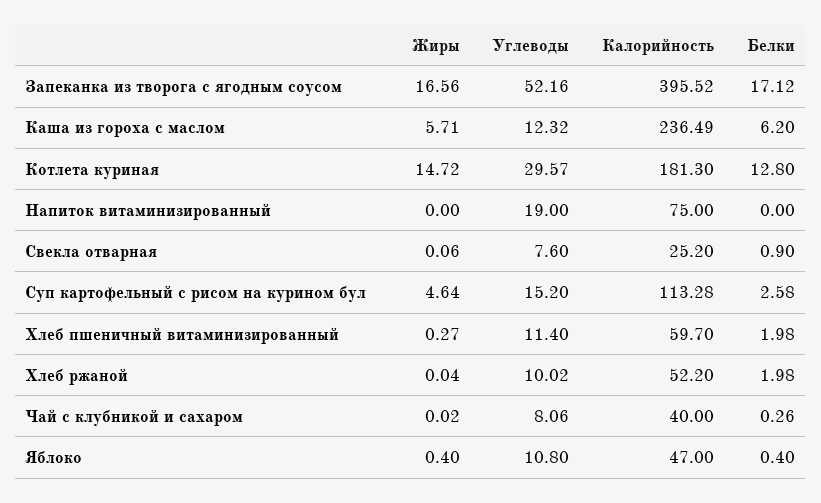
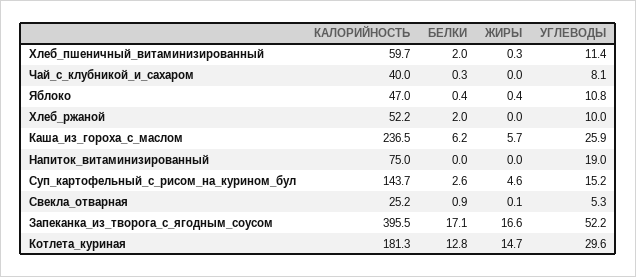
  {
    "Жиры": {
      "Запеканка из творога с ягодным соусом": 16.56,
      "Каша из гороха с маслом": 5.71,
      "Котлета куриная": 14.72,
      "Напиток витаминизированный": 0,
      "Свекла отварная": 0.06,
      "Суп картофельный с рисом на курином бул": 4.64,
      "Хлеб пшеничный витаминизированный": 0.27,
      "Хлеб ржаной": 0.04,
      "Чай с клубникой и сахаром": 0.02,
      "Яблоко": 0.4
    },
    "Углеводы": {
      "Запеканка из творога с ягодным соусом": 52.16,
-     "Каша из гороха с маслом": 12.32,
+     "Каша из гороха с маслом": 25.9,
      "Котлета куриная": 29.57,
      "Напиток витаминизированный": 19,
-     "Свекла отварная": 7.6,
+     "Свекла отварная": 5.3,
      "Суп картофельный с рисом на курином бул": 15.2,
      "Хлеб пшеничный витаминизированный": 11.4,
      "Хлеб ржаной": 10.02,
      "Чай с клубникой и сахаром": 8.06,
      "Яблоко": 10.8
    },
    "Калорийность": {
      "Запеканка из творога с ягодным соусом": 395.52,
      "Каша из гороха с маслом": 236.49,
      "Котлета куриная": 181.3,
      "Напиток витаминизированный": 75,
      "Свекла отварная": 25.2,
-     "Суп картофельный с рисом на курином бул": 113.28,
+     "Суп картофельный с рисом на курином бул": 143.7,
      "Хлеб пшеничный витаминизированный": 59.7,
      "Хлеб ржаной": 52.2,
      "Чай с клубникой и сахаром": 40,
      "Яблоко": 47
    },
    "Белки": {
      "Запеканка из творога с ягодным соусом": 17.12,
      "Каша из гороха с маслом": 6.2,
      "Котлета куриная": 12.8,
      "Напиток витаминизированный": 0,
      "Свекла отварная": 0.9,
      "Суп картофельный с рисом на курином бул": 2.58,
      "Хлеб пшеничный витаминизированный": 1.98,
      "Хлеб ржаной": 1.98,
      "Чай с клубникой и сахаром": 0.26,
      "Яблоко": 0.4
    }
  }

